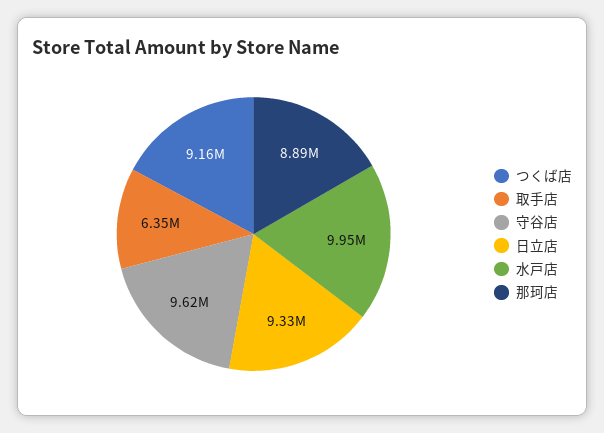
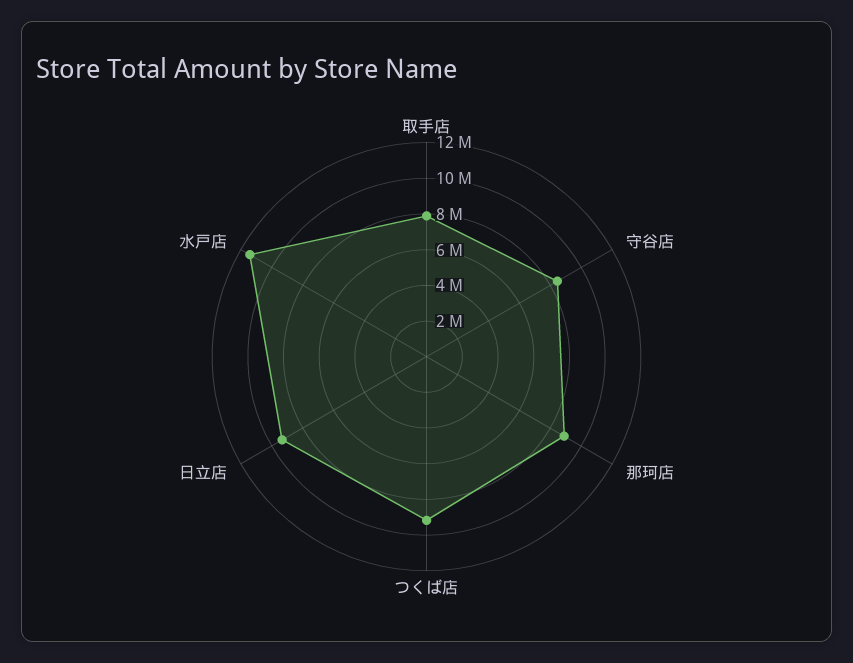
  {
    "つくば店": 9160000,
-   "取手店": 6350000,
+   "取手店": 8000000,
-   "守谷店": 9620000,
+   "守谷店": 8500000,
    "日立店": 9330000,
-   "水戸店": 9950000,
+   "水戸店": 11500000,
    "那珂店": 8890000
  }

